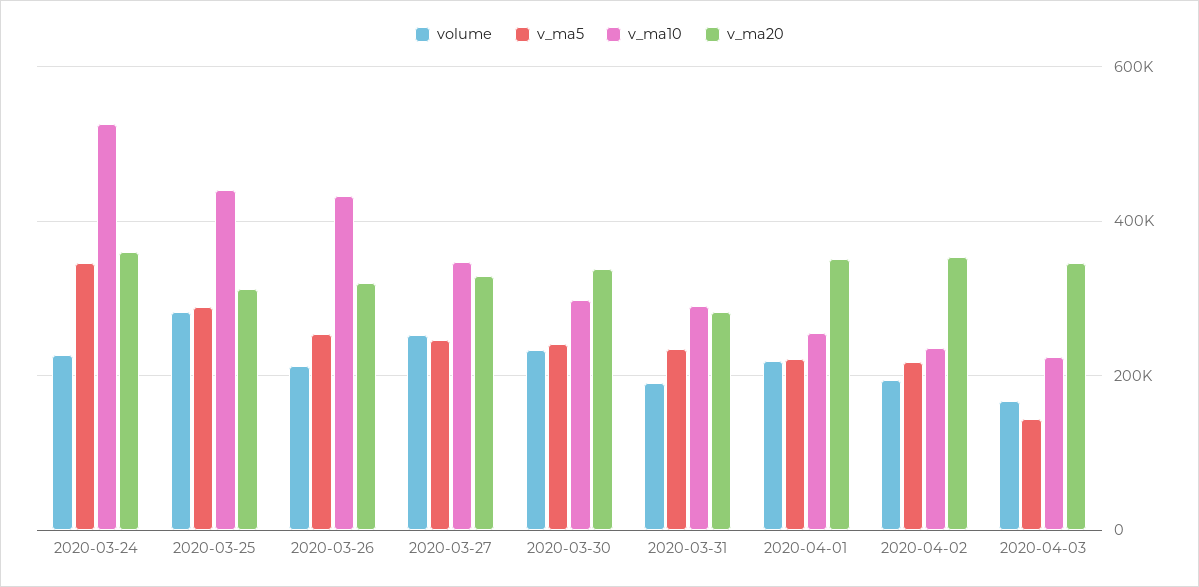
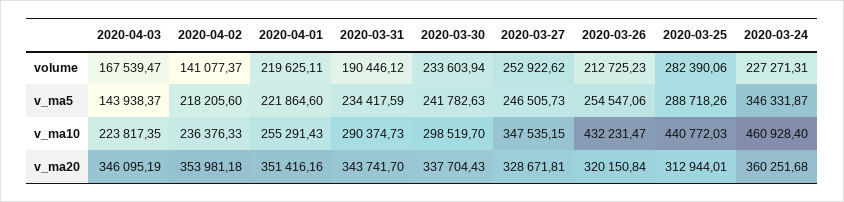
  {
    "volume": {
      "2020-03-24": 227271.31,
      "2020-03-25": 282390.06,
      "2020-03-26": 212725.23,
      "2020-03-27": 252922.62,
      "2020-03-30": 233603.94,
      "2020-03-31": 190446.12,
      "2020-04-01": 219625.11,
-     "2020-04-02": 200000,
+     "2020-04-02": 141077.37,
      "2020-04-03": 167539.47
    },
    "v_ma5": {
      "2020-03-24": 346331.87,
      "2020-03-25": 288718.26,
      "2020-03-26": 254547.06,
      "2020-03-27": 246505.73,
      "2020-03-30": 241782.63,
      "2020-03-31": 234417.59,
      "2020-04-01": 221864.6,
      "2020-04-02": 218205.6,
      "2020-04-03": 143938.37
    },
    "v_ma10": {
-     "2020-03-24": 520000,
+     "2020-03-24": 460928.4,
      "2020-03-25": 440772.03,
      "2020-03-26": 432231.47,
      "2020-03-27": 347535.15,
      "2020-03-30": 298519.7,
      "2020-03-31": 290374.73,
      "2020-04-01": 255291.43,
      "2020-04-02": 236376.33,
      "2020-04-03": 223817.35
    },
    "v_ma20": {
      "2020-03-24": 360251.68,
      "2020-03-25": 312944.01,
      "2020-03-26": 320150.84,
      "2020-03-27": 328671.81,
      "2020-03-30": 337704.43,
-     "2020-03-31": 280000,
+     "2020-03-31": 343741.7,
      "2020-04-01": 351416.16,
      "2020-04-02": 353981.18,
      "2020-04-03": 346095.19
    }
  }

